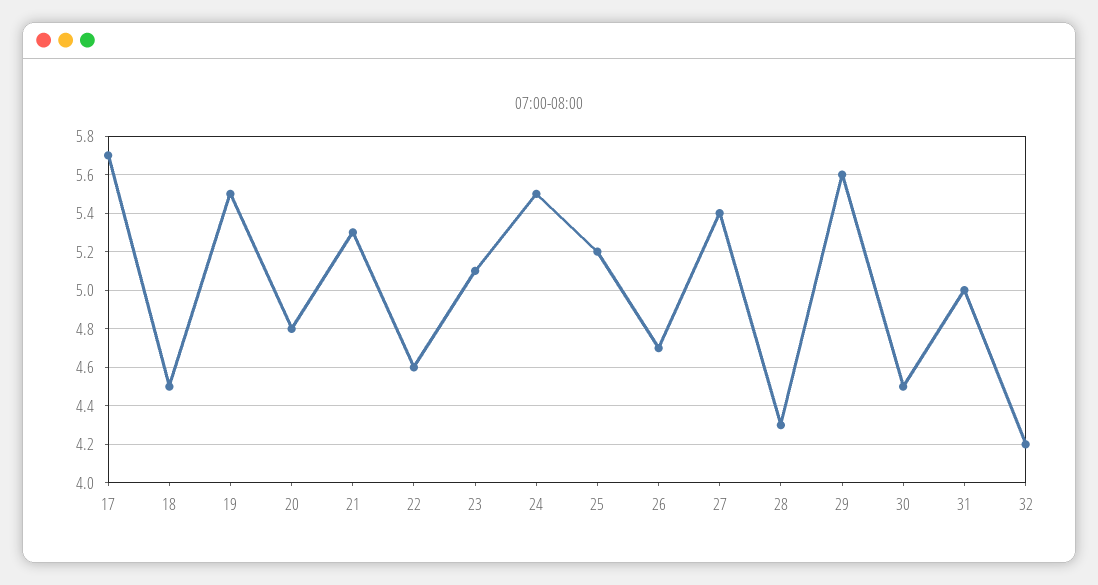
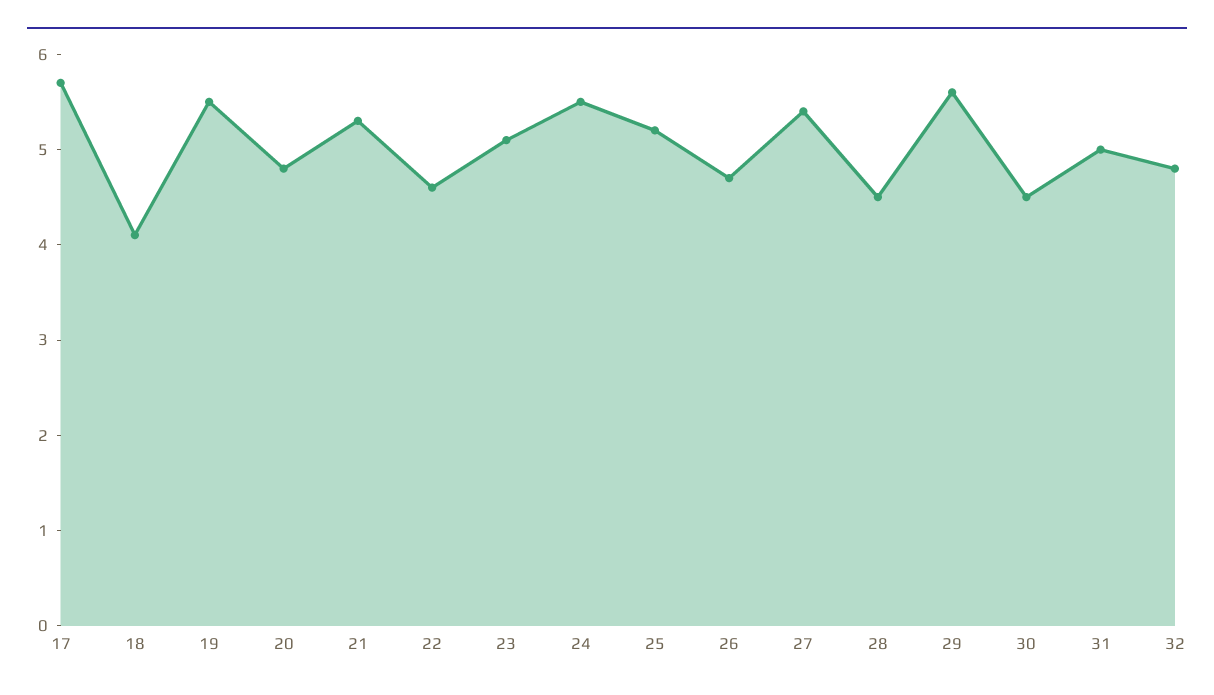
  {
    "17": 5.7,
-   "18": 4.5,
+   "18": 4.1,
    "19": 5.5,
    "20": 4.8,
    "21": 5.3,
    "22": 4.6,
    "23": 5.1,
    "24": 5.5,
    "25": 5.2,
    "26": 4.7,
    "27": 5.4,
-   "28": 4.3,
+   "28": 4.5,
    "29": 5.6,
    "30": 4.5,
    "31": 5,
-   "32": 4.2
+   "32": 4.8
  }

